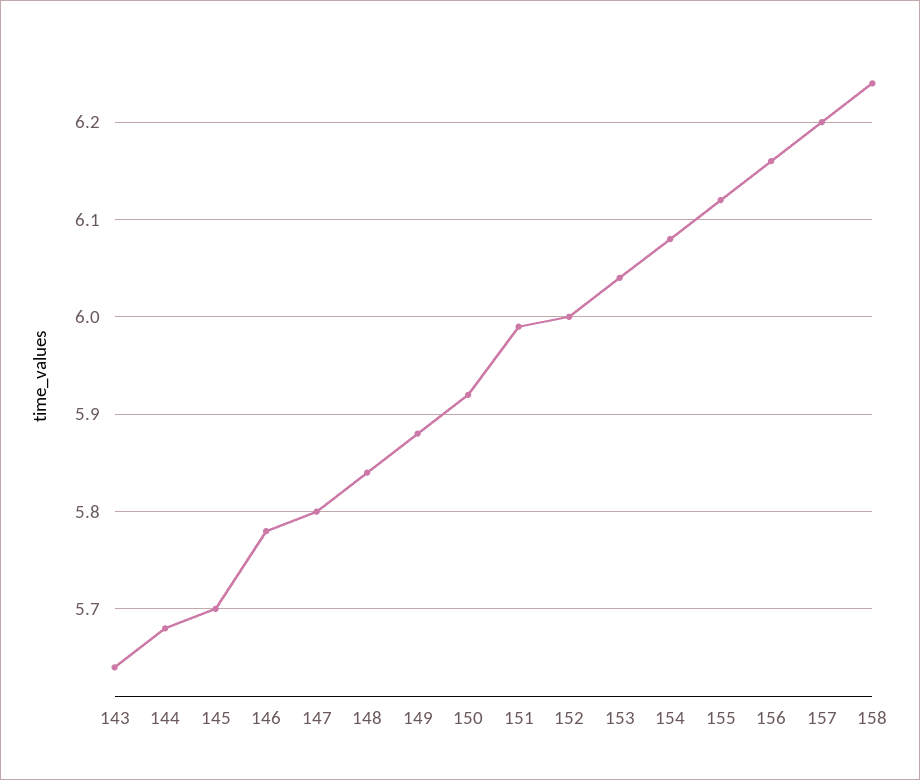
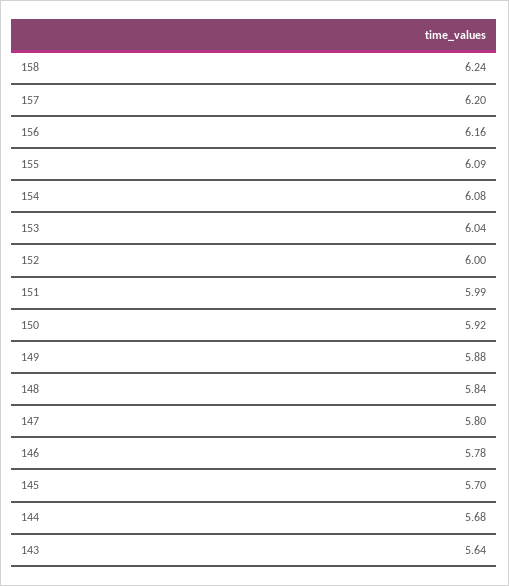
  {
    "143": 5.64,
    "144": 5.68,
    "145": 5.7,
    "146": 5.78,
    "147": 5.8,
    "148": 5.84,
    "149": 5.88,
    "150": 5.92,
    "151": 5.99,
    "152": 6,
    "153": 6.04,
    "154": 6.08,
-   "155": 6.12,
+   "155": 6.09,
    "156": 6.16,
    "157": 6.2,
    "158": 6.24
  }

